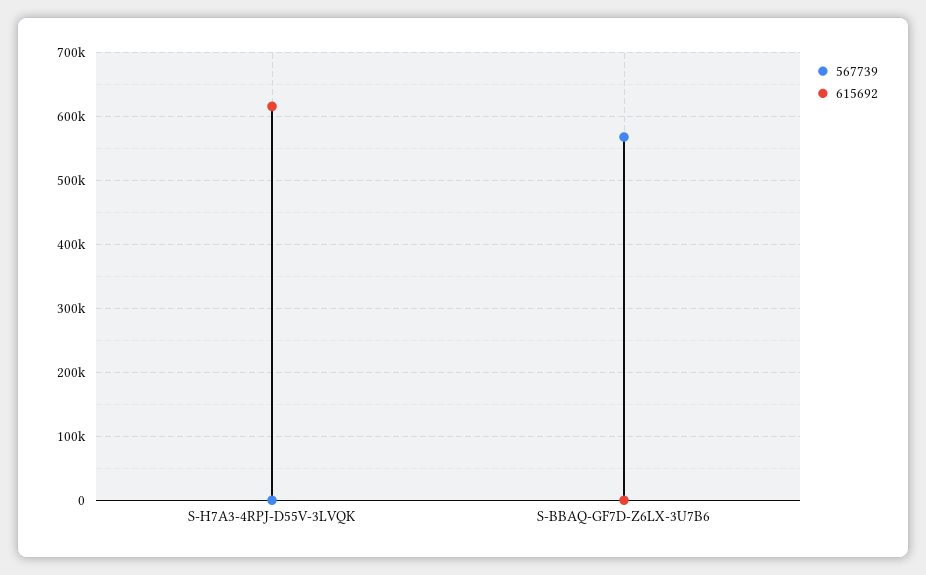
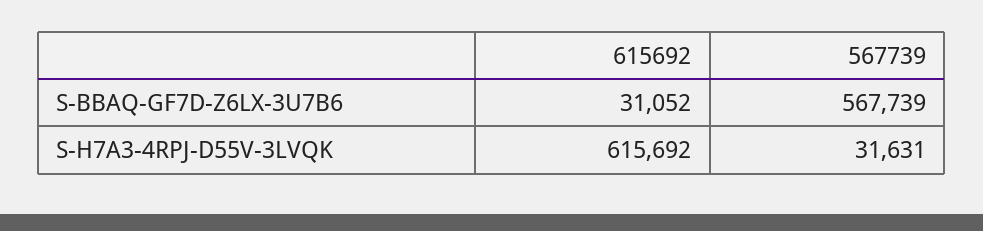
  {
    "567739": {
-     "S-H7A3-4RPJ-D55V-3LVQK": 0,
+     "S-H7A3-4RPJ-D55V-3LVQK": 31631,
      "S-BBAQ-GF7D-Z6LX-3U7B6": 567739
    },
    "615692": {
      "S-H7A3-4RPJ-D55V-3LVQK": 615692,
-     "S-BBAQ-GF7D-Z6LX-3U7B6": 0
+     "S-BBAQ-GF7D-Z6LX-3U7B6": 31052
    }
  }

